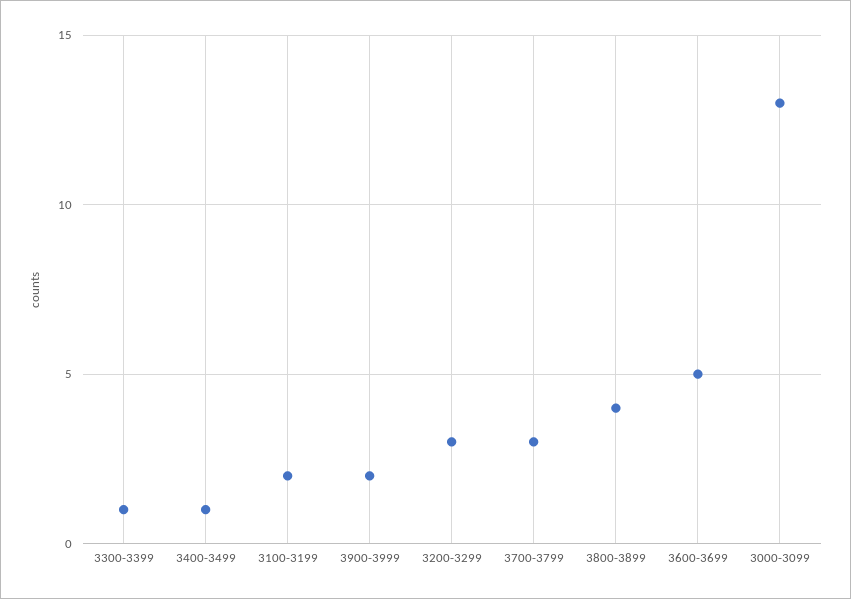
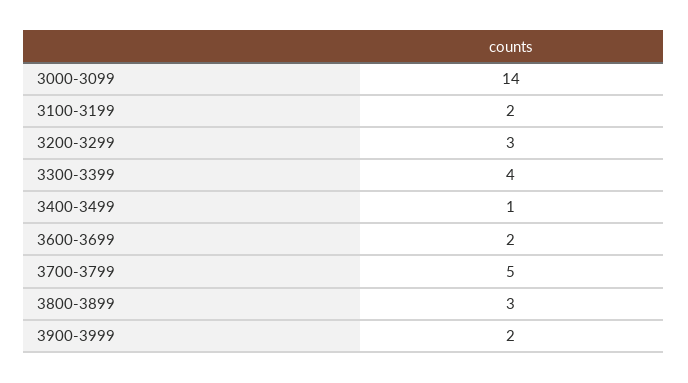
  {
-   "3300-3399": 1,
+   "3300-3399": 4,
    "3400-3499": 1,
    "3100-3199": 2,
    "3900-3999": 2,
    "3200-3299": 3,
-   "3700-3799": 3,
+   "3700-3799": 5,
-   "3800-3899": 4,
+   "3800-3899": 3,
-   "3600-3699": 5,
+   "3600-3699": 2,
-   "3000-3099": 13
+   "3000-3099": 14
  }

